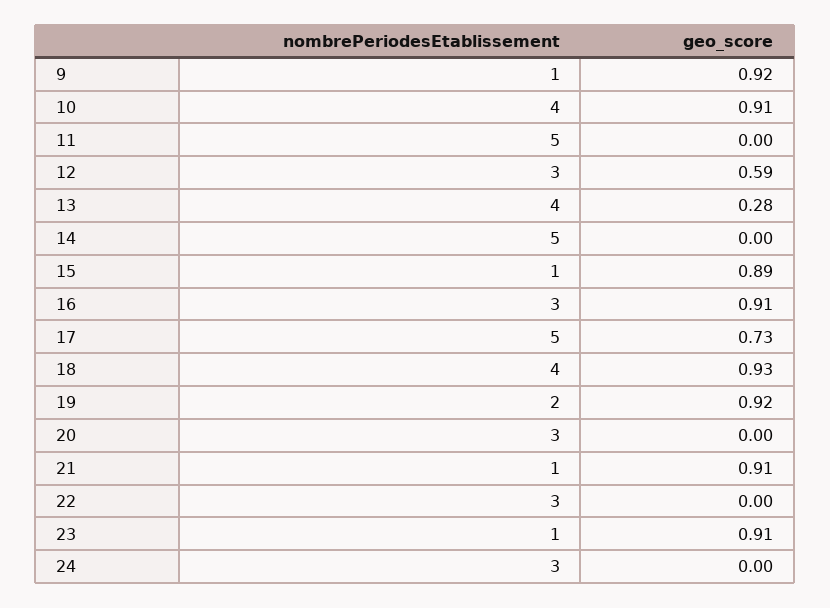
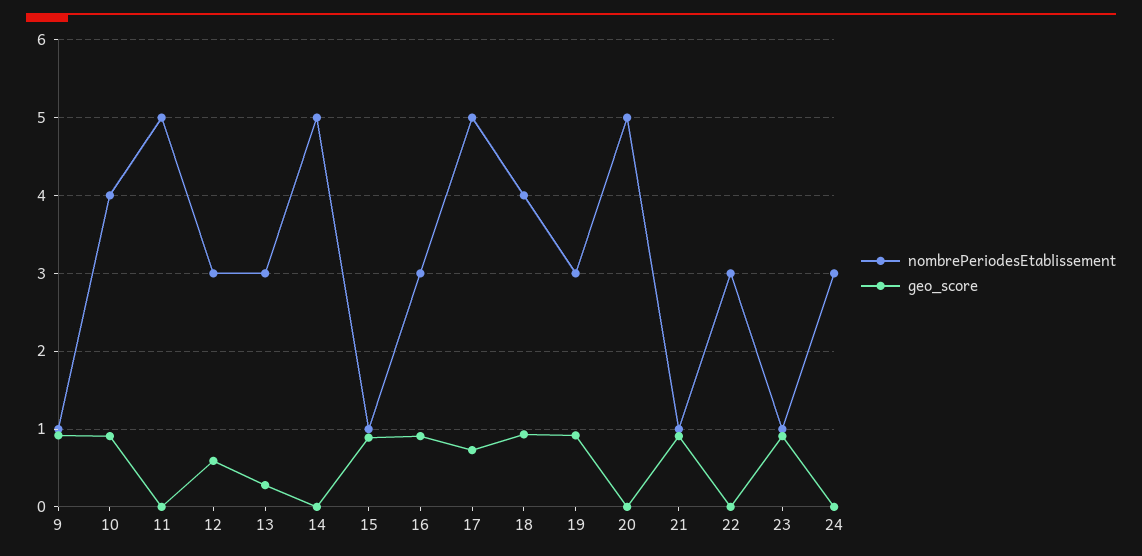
  {
    "nombrePeriodesEtablissement": {
      "9": 1,
      "10": 4,
      "11": 5,
      "12": 3,
-     "13": 4,
+     "13": 3,
      "14": 5,
      "15": 1,
      "16": 3,
      "17": 5,
      "18": 4,
-     "19": 2,
+     "19": 3,
-     "20": 3,
+     "20": 5,
      "21": 1,
      "22": 3,
      "23": 1,
      "24": 3
    },
    "geo_score": {
      "9": 0.92,
      "10": 0.91,
      "11": 0,
      "12": 0.59,
      "13": 0.28,
      "14": 0,
      "15": 0.89,
      "16": 0.91,
      "17": 0.73,
      "18": 0.93,
      "19": 0.92,
      "20": 0,
      "21": 0.91,
      "22": 0,
      "23": 0.91,
      "24": 0
    }
  }

